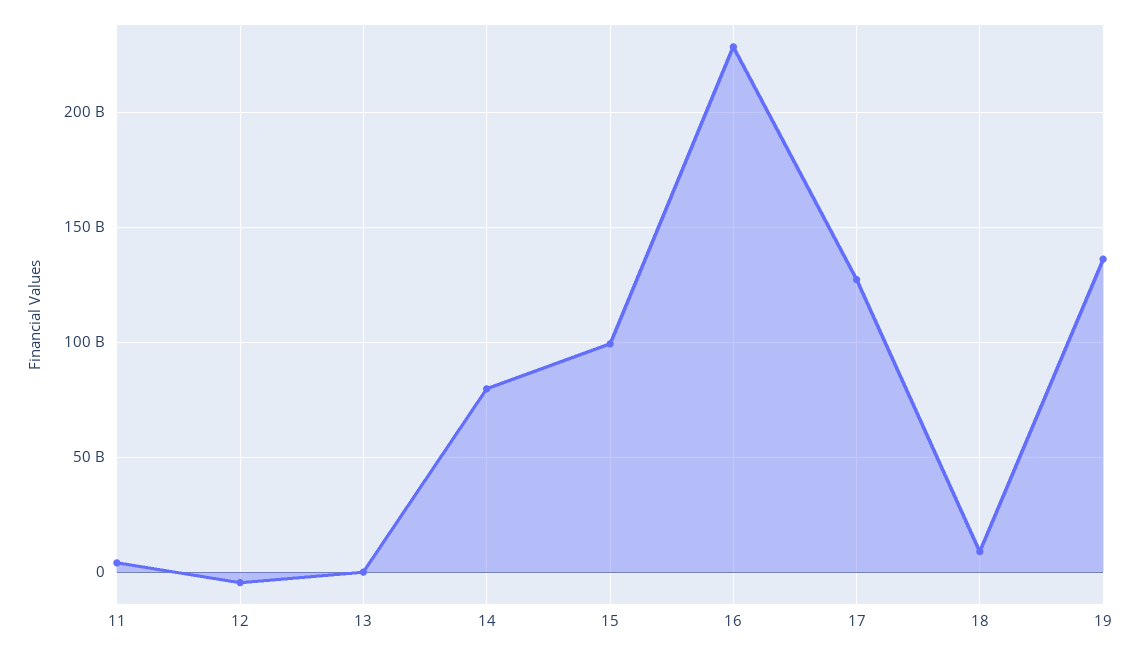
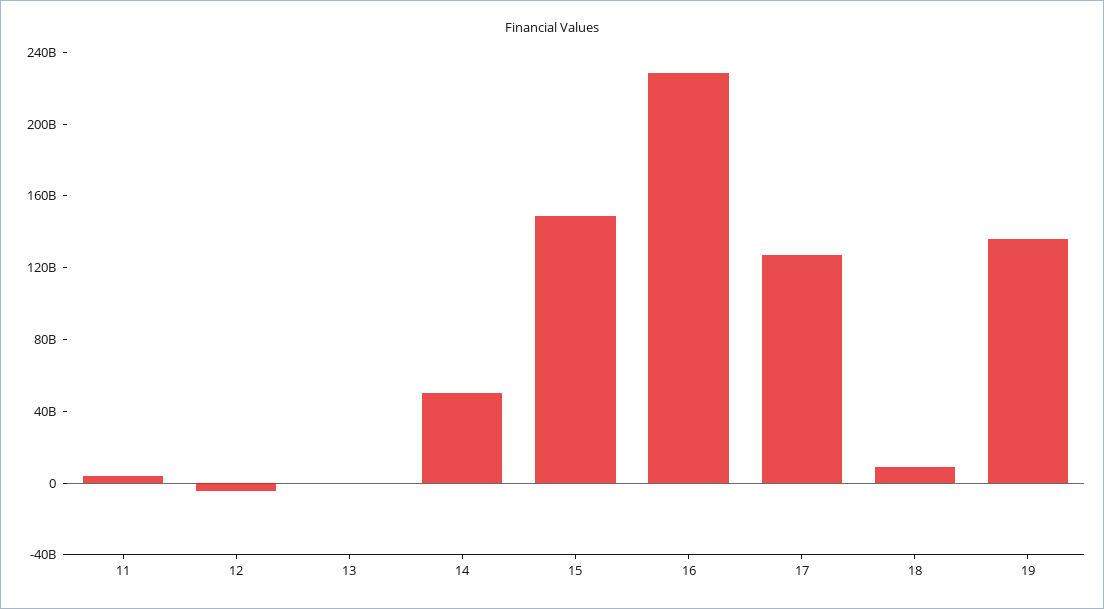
  {
    "11": 5000000000,
    "12": -5000000000,
    "13": 0,
-   "14": 80000000000,
+   "14": 50000000000,
-   "15": 100000000000,
+   "15": 150000000000,
    "16": 230000000000,
    "17": 125000000000,
    "18": 10000000000,
    "19": 135000000000
  }

